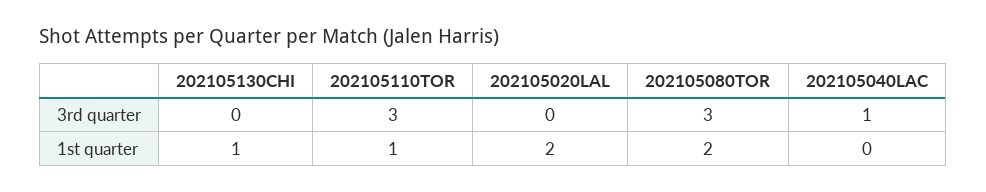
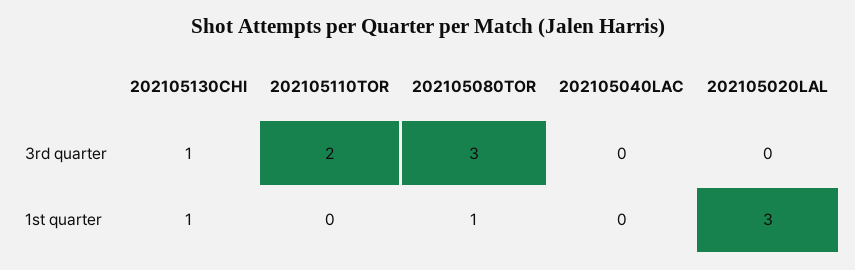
  {
    "202105130CHI": {
-     "3rd quarter": 0,
+     "3rd quarter": 1,
      "1st quarter": 1
    },
    "202105110TOR": {
-     "3rd quarter": 3,
+     "3rd quarter": 2,
-     "1st quarter": 1
+     "1st quarter": 0
    },
    "202105020LAL": {
      "3rd quarter": 0,
-     "1st quarter": 2
+     "1st quarter": 3
    },
    "202105080TOR": {
      "3rd quarter": 3,
-     "1st quarter": 2
+     "1st quarter": 1
    },
    "202105040LAC": {
-     "3rd quarter": 1,
+     "3rd quarter": 0,
      "1st quarter": 0
    }
  }

